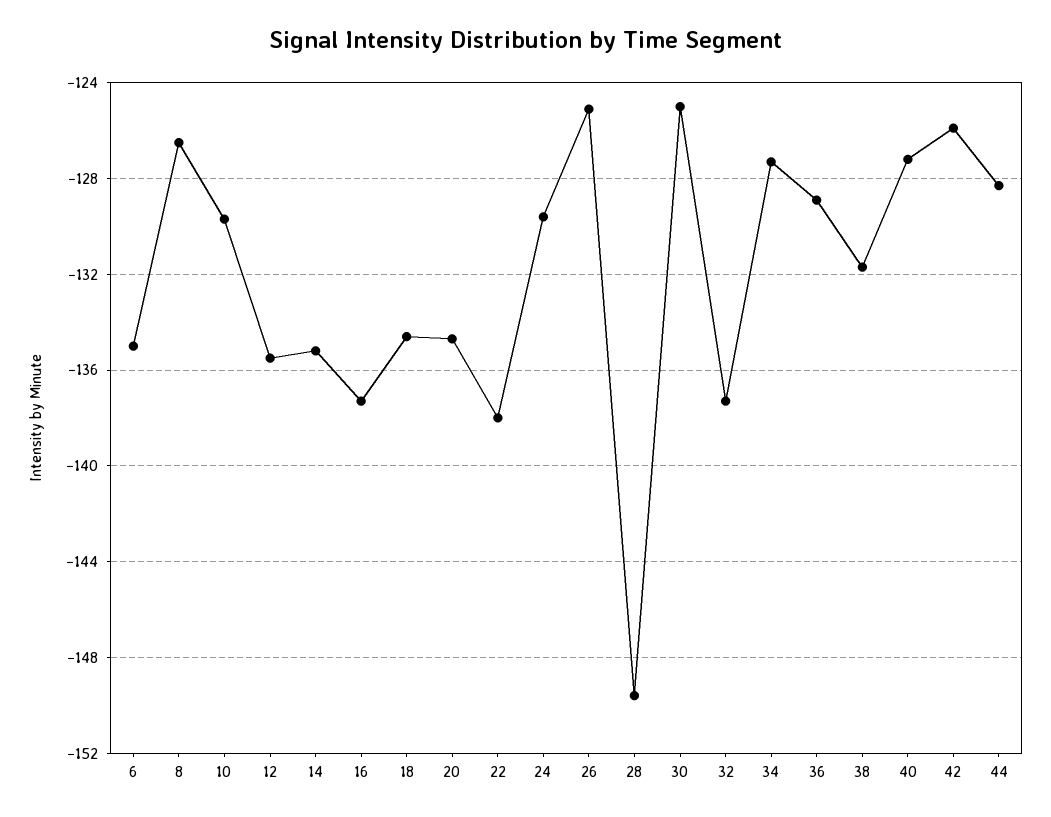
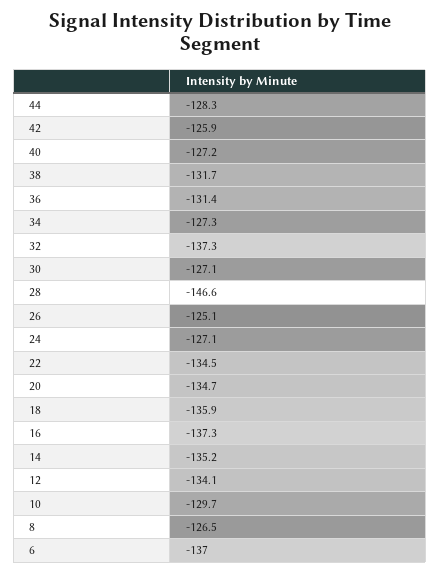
  {
-   "6": -135,
+   "6": -137,
    "8": -126.5,
    "10": -129.7,
-   "12": -135.5,
+   "12": -134.1,
    "14": -135.2,
    "16": -137.3,
-   "18": -134.5,
+   "18": -135.9,
    "20": -134.7,
-   "22": -138,
+   "22": -134.5,
-   "24": -129.5,
+   "24": -127.1,
    "26": -125.1,
-   "28": -149.5,
+   "28": -146.6,
-   "30": -125,
+   "30": -127.1,
    "32": -137.3,
    "34": -127.3,
-   "36": -129,
+   "36": -131.4,
    "38": -131.7,
    "40": -127.2,
    "42": -125.9,
    "44": -128.3
  }

